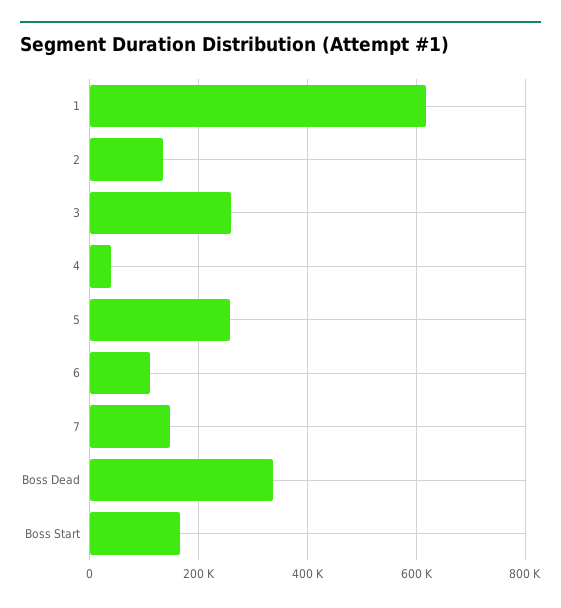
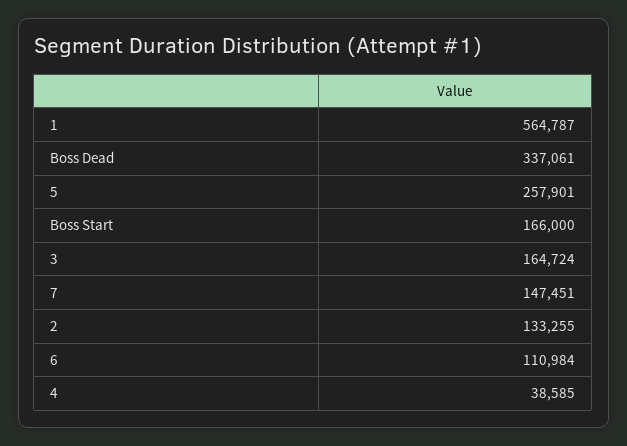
  {
-   "1": 620000,
+   "1": 564787,
    "2": 133255,
-   "3": 260000,
+   "3": 164724,
    "4": 38585,
    "5": 257901,
    "6": 110984,
    "7": 147451,
    "Boss Dead": 337061,
    "Boss Start": 166000
  }

